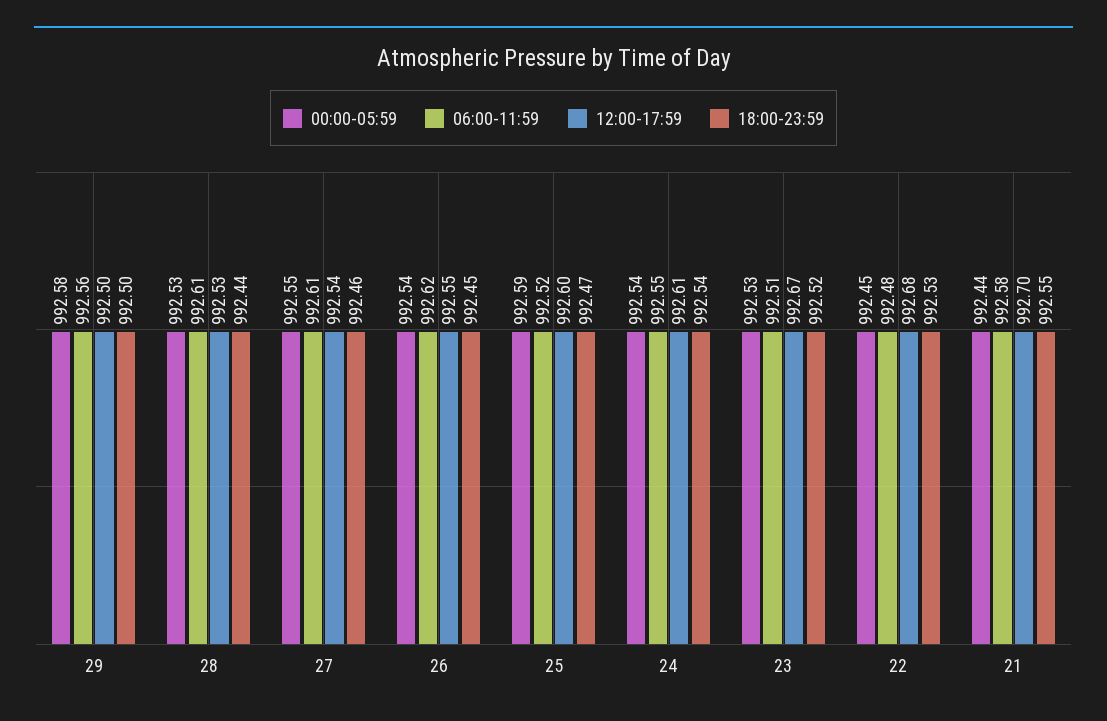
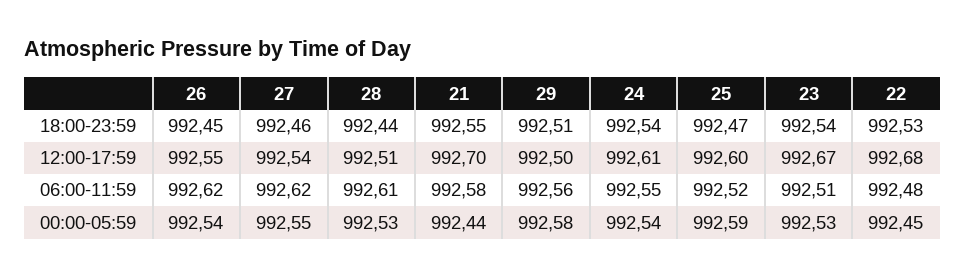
  {
    "00:00-05:59": {
      "29": 992.58,
      "28": 992.53,
      "27": 992.55,
      "26": 992.54,
      "25": 992.59,
      "24": 992.54,
      "23": 992.53,
      "22": 992.45,
      "21": 992.44
    },
    "06:00-11:59": {
      "29": 992.56,
      "28": 992.61,
-     "27": 992.61,
+     "27": 992.62,
      "26": 992.62,
      "25": 992.52,
      "24": 992.55,
      "23": 992.51,
      "22": 992.48,
      "21": 992.58
    },
    "12:00-17:59": {
      "29": 992.5,
-     "28": 992.53,
+     "28": 992.51,
      "27": 992.54,
      "26": 992.55,
      "25": 992.6,
      "24": 992.61,
      "23": 992.67,
      "22": 992.68,
      "21": 992.7
    },
    "18:00-23:59": {
-     "29": 992.5,
+     "29": 992.51,
      "28": 992.44,
      "27": 992.46,
      "26": 992.45,
      "25": 992.47,
      "24": 992.54,
-     "23": 992.52,
+     "23": 992.54,
      "22": 992.53,
      "21": 992.55
    }
  }

